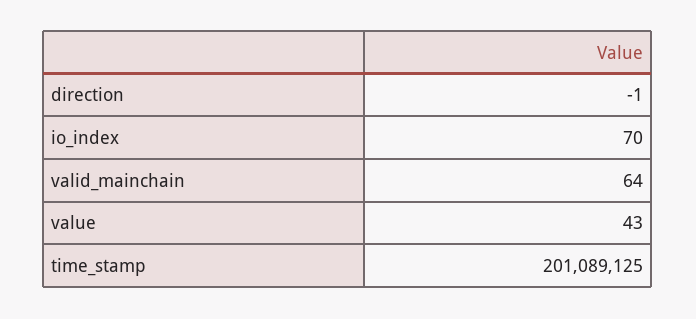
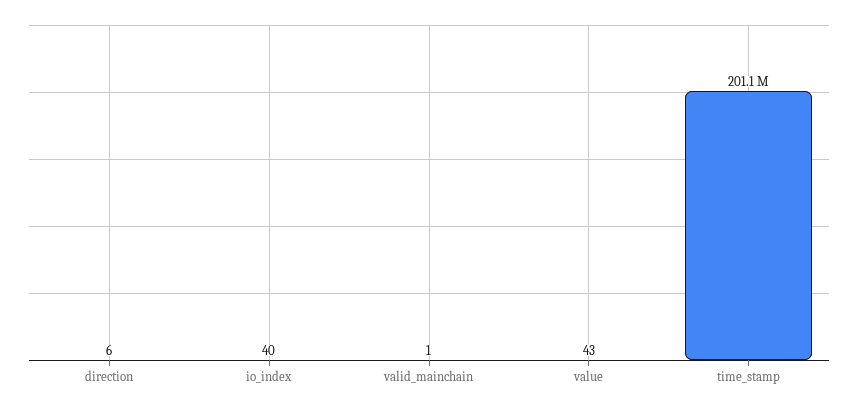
  {
-   "direction": -1,
+   "direction": 6,
-   "io_index": 70,
+   "io_index": 40,
-   "valid_mainchain": 64,
+   "valid_mainchain": 1,
    "value": 43,
    "time_stamp": 201089125
  }

